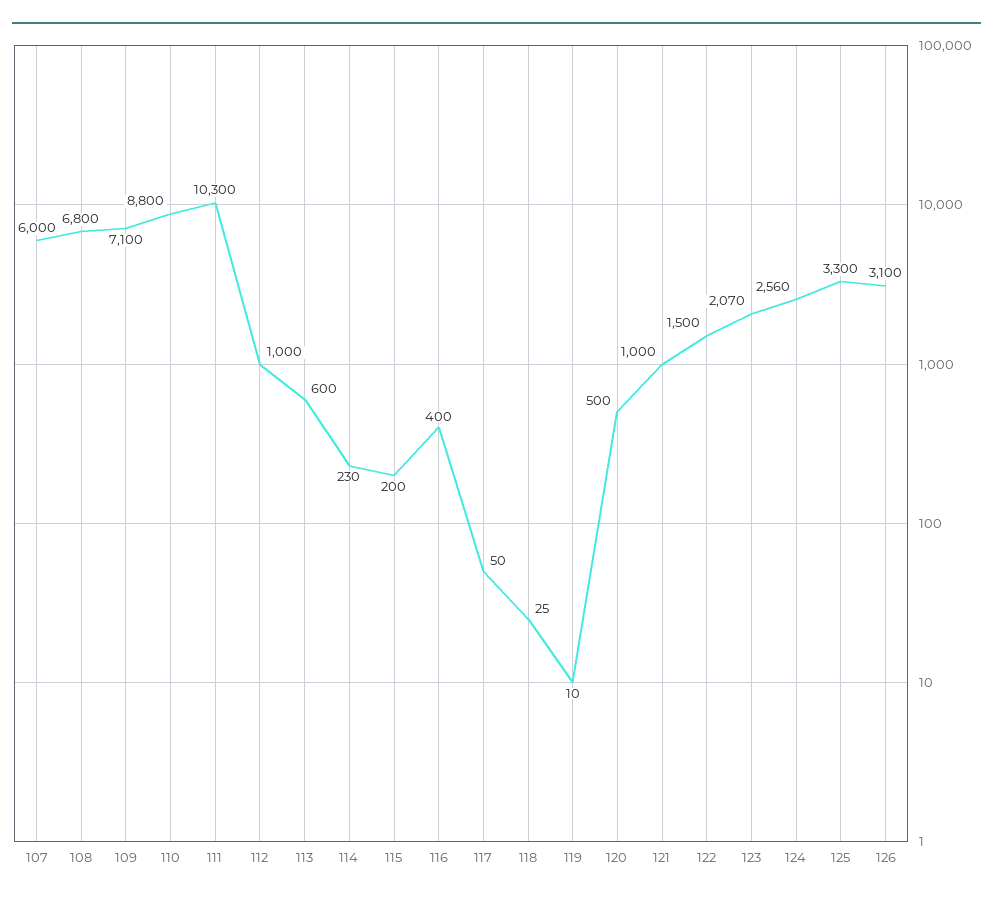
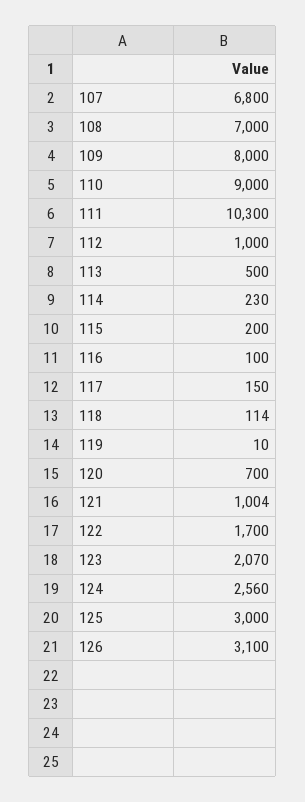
  {
-   "107": 6000,
+   "107": 6800,
-   "108": 6800,
+   "108": 7000,
-   "109": 7100,
+   "109": 8000,
-   "110": 8800,
+   "110": 9000,
    "111": 10300,
    "112": 1000,
-   "113": 600,
+   "113": 500,
    "114": 230,
    "115": 200,
-   "116": 400,
+   "116": 100,
-   "117": 50,
+   "117": 150,
-   "118": 25,
+   "118": 114,
    "119": 10,
-   "120": 500,
+   "120": 700,
-   "121": 1000,
+   "121": 1004,
-   "122": 1500,
+   "122": 1700,
    "123": 2070,
    "124": 2560,
-   "125": 3300,
+   "125": 3000,
    "126": 3100
  }

